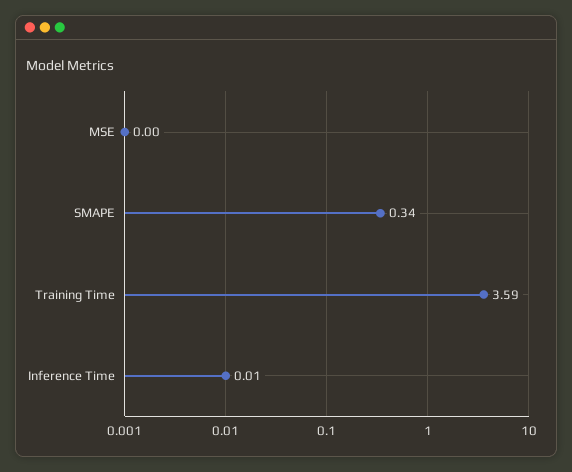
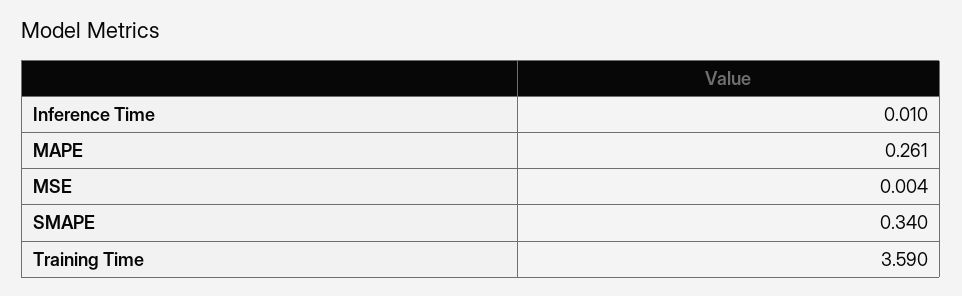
  {
    "MSE": 0.004,
    "SMAPE": 0.34,
    "Training Time": 3.59,
-   "Inference Time": 0.01
+   "Inference Time": 0.01,
+   "MAPE": 0.261
  }

